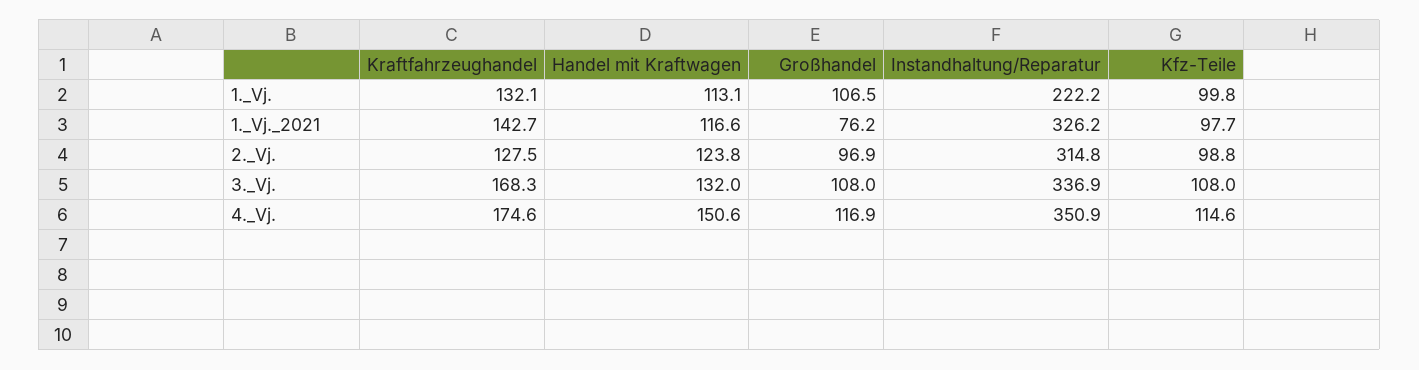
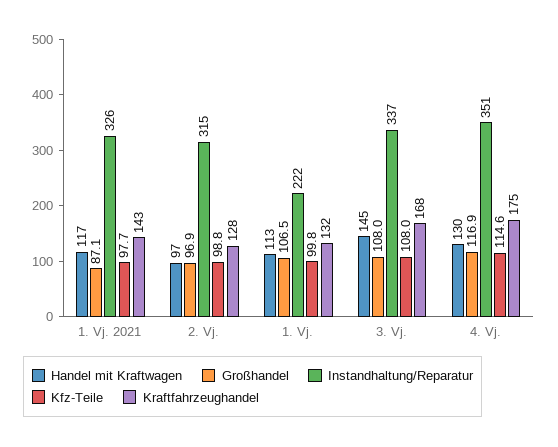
  {
    "Kraftfahrzeughandel": {
      "1._Vj.": 132.1,
      "1._Vj._2021": 142.7,
      "2._Vj.": 127.5,
      "3._Vj.": 168.3,
      "4._Vj.": 174.6
    },
    "Handel mit Kraftwagen": {
      "1._Vj.": 113.1,
      "1._Vj._2021": 116.6,
-     "2._Vj.": 123.8,
+     "2._Vj.": 97,
-     "3._Vj.": 132,
+     "3._Vj.": 145,
-     "4._Vj.": 150.6
+     "4._Vj.": 130
    },
    "Großhandel": {
      "1._Vj.": 106.5,
-     "1._Vj._2021": 76.2,
+     "1._Vj._2021": 87.1,
      "2._Vj.": 96.9,
      "3._Vj.": 108,
      "4._Vj.": 116.9
    },
    "Instandhaltung/Reparatur": {
      "1._Vj.": 222.2,
      "1._Vj._2021": 326.2,
      "2._Vj.": 314.8,
      "3._Vj.": 336.9,
      "4._Vj.": 350.9
    },
    "Kfz-Teile": {
      "1._Vj.": 99.8,
      "1._Vj._2021": 97.7,
      "2._Vj.": 98.8,
      "3._Vj.": 108,
      "4._Vj.": 114.6
    }
  }

